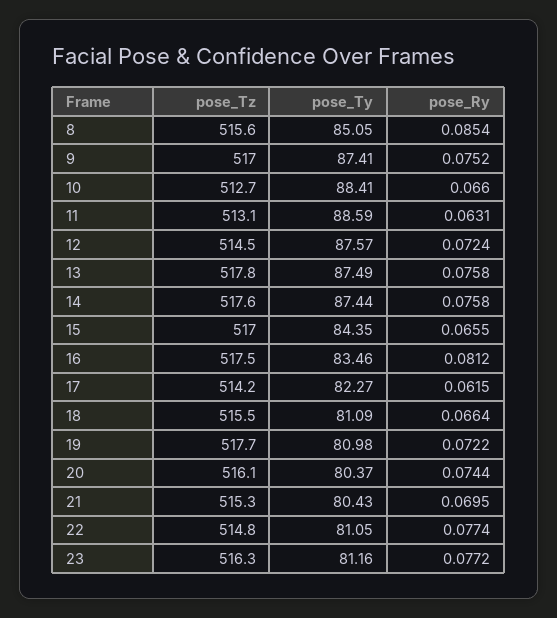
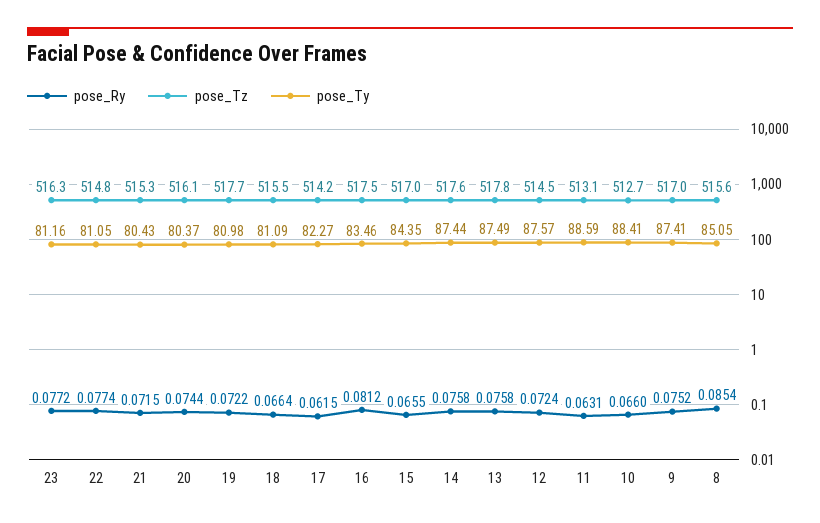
  {
    "pose_Tz": {
      "8": 515.6,
      "9": 517,
      "10": 512.7,
      "11": 513.1,
      "12": 514.5,
      "13": 517.8,
      "14": 517.6,
      "15": 517,
      "16": 517.5,
      "17": 514.2,
      "18": 515.5,
      "19": 517.7,
      "20": 516.1,
      "21": 515.3,
      "22": 514.8,
      "23": 516.3
    },
    "pose_Ty": {
      "8": 85.05,
      "9": 87.41,
      "10": 88.41,
      "11": 88.59,
      "12": 87.57,
      "13": 87.49,
      "14": 87.44,
      "15": 84.35,
      "16": 83.46,
      "17": 82.27,
      "18": 81.09,
      "19": 80.98,
      "20": 80.37,
      "21": 80.43,
      "22": 81.05,
      "23": 81.16
    },
    "pose_Ry": {
      "8": 0.0854,
      "9": 0.0752,
      "10": 0.066,
      "11": 0.0631,
      "12": 0.0724,
      "13": 0.0758,
      "14": 0.0758,
      "15": 0.0655,
      "16": 0.0812,
      "17": 0.0615,
      "18": 0.0664,
      "19": 0.0722,
      "20": 0.0744,
-     "21": 0.0695,
+     "21": 0.0715,
      "22": 0.0774,
      "23": 0.0772
    }
  }

